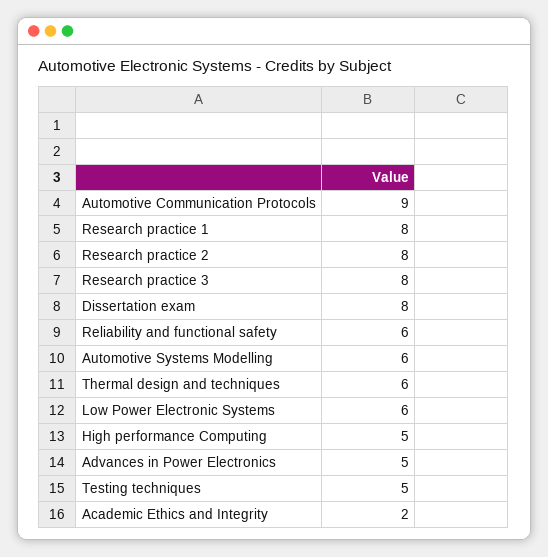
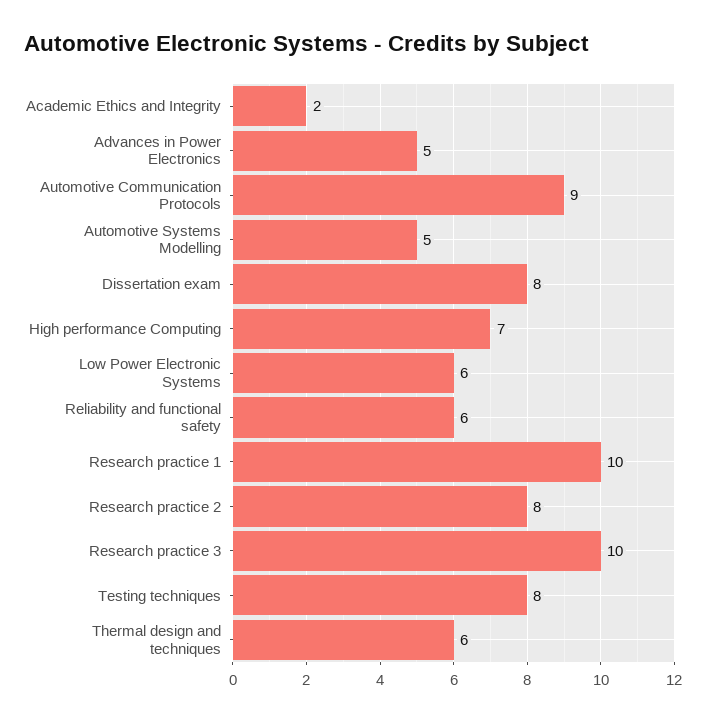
  {
    "Automotive Communication Protocols": 9,
-   "Research practice 1": 8,
+   "Research practice 1": 10,
    "Research practice 2": 8,
-   "Research practice 3": 8,
+   "Research practice 3": 10,
    "Dissertation exam": 8,
    "Reliability and functional safety": 6,
-   "Automotive Systems Modelling": 6,
+   "Automotive Systems Modelling": 5,
    "Thermal design and techniques": 6,
    "Low Power Electronic Systems": 6,
-   "High performance Computing": 5,
+   "High performance Computing": 7,
    "Advances in Power Electronics": 5,
-   "Testing techniques": 5,
+   "Testing techniques": 8,
    "Academic Ethics and Integrity": 2
  }

